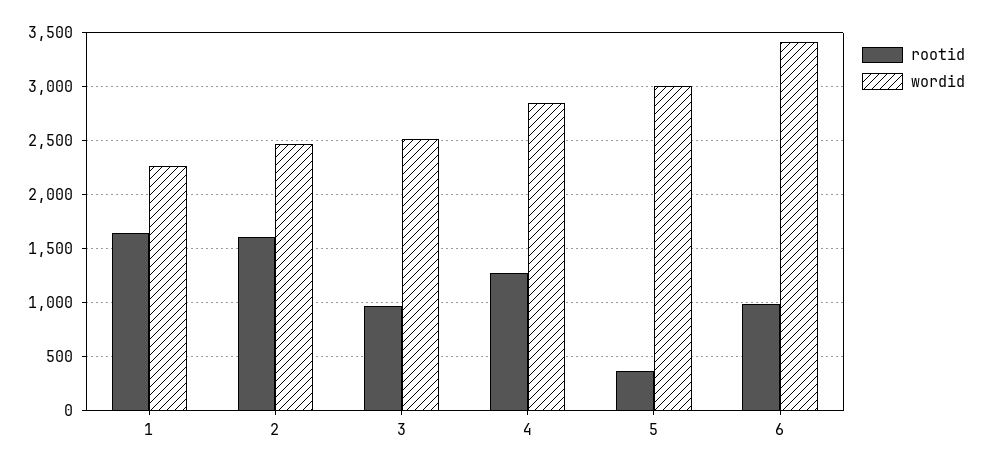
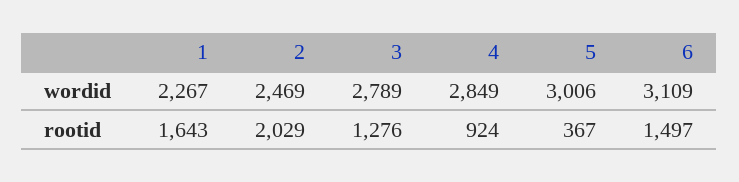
  {
    "rootid": {
      "1": 1643,
-     "2": 1600,
+     "2": 2029,
-     "3": 1000,
+     "3": 1276,
-     "4": 1300,
+     "4": 924,
      "5": 367,
-     "6": 1000
+     "6": 1497
    },
    "wordid": {
      "1": 2267,
      "2": 2469,
-     "3": 2500,
+     "3": 2789,
      "4": 2849,
      "5": 3006,
-     "6": 3400
+     "6": 3109
    }
  }

